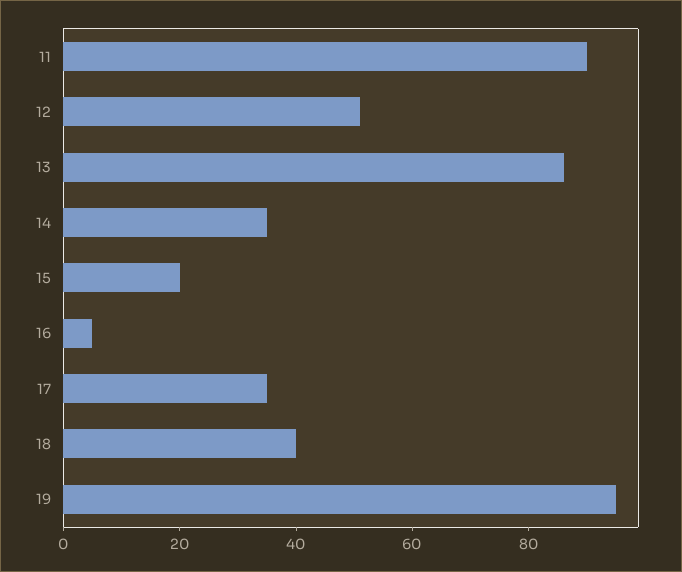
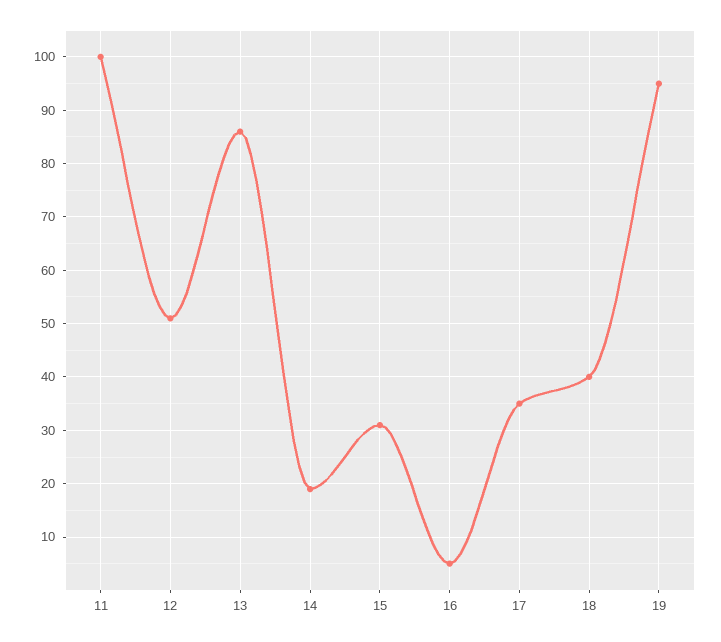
  {
-   "11": 90,
+   "11": 100,
    "12": 50,
    "13": 85,
-   "14": 35,
+   "14": 20,
-   "15": 20,
+   "15": 30,
    "16": 5,
    "17": 35,
    "18": 40,
    "19": 95
  }

